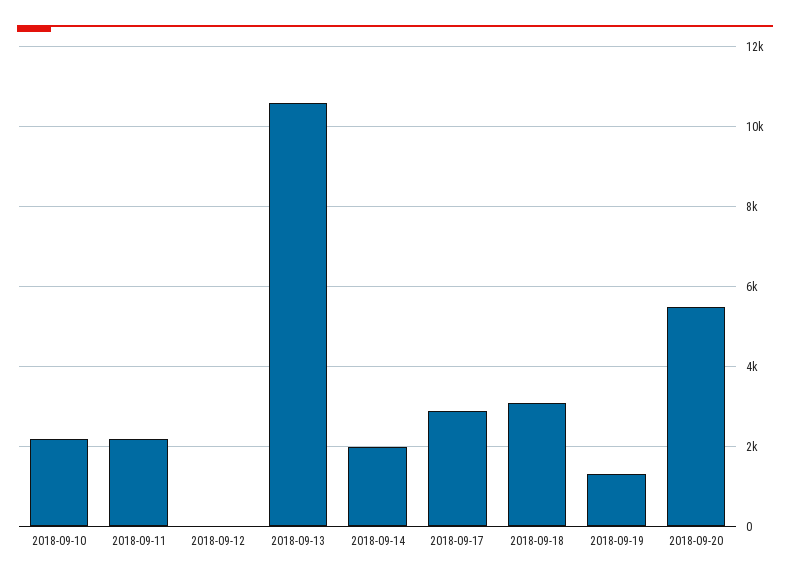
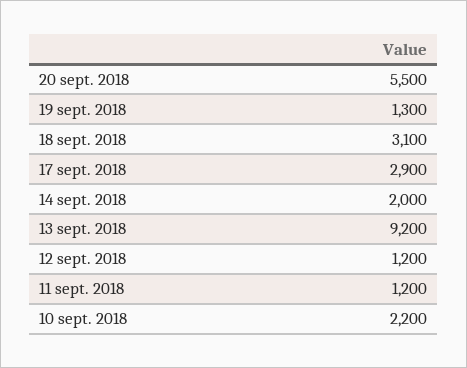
  {
    "2018-09-10": 2200,
-   "2018-09-11": 2200,
+   "2018-09-11": 1200,
-   "2018-09-12": 0,
+   "2018-09-12": 1200,
-   "2018-09-13": 10600,
+   "2018-09-13": 9200,
    "2018-09-14": 2000,
    "2018-09-17": 2900,
    "2018-09-18": 3100,
    "2018-09-19": 1300,
    "2018-09-20": 5500
  }

